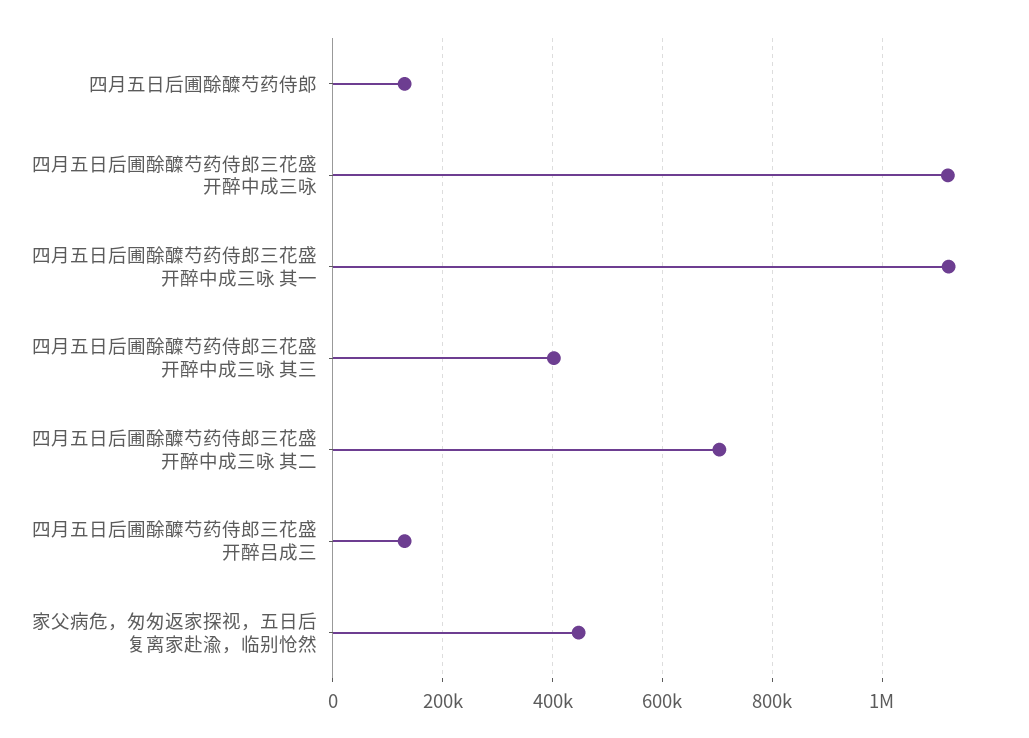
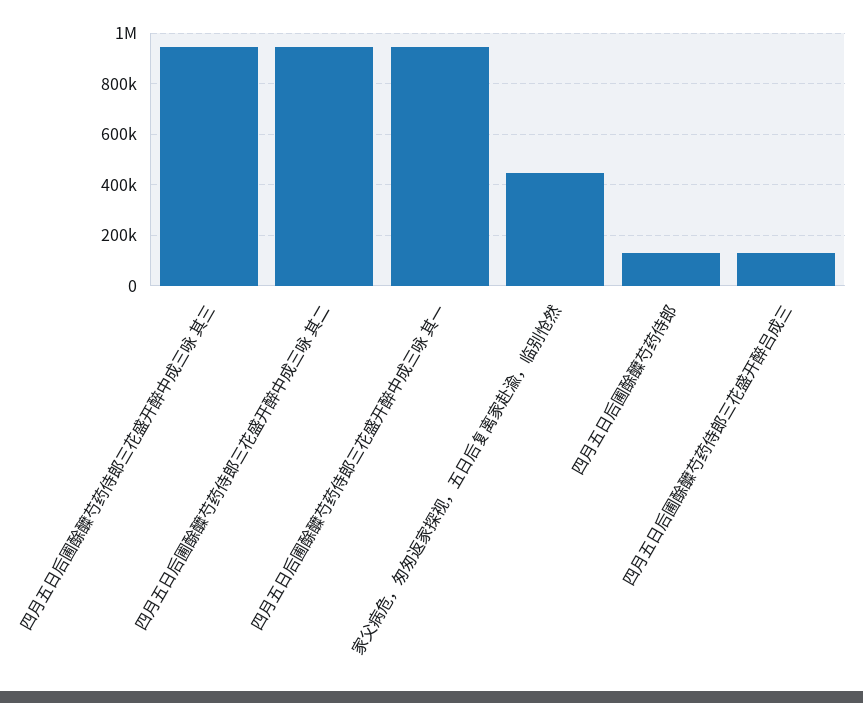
  {
    "四月五日后圃酴醾芍药侍郎": 140000,
-   "四月五日后圃酴醾芍药侍郎三花盛开醉中成三咏": 1120000,
-   "四月五日后圃酴醾芍药侍郎三花盛开醉中成三咏 其一": 1120000,
+   "四月五日后圃酴醾芍药侍郎三花盛开醉中成三咏 其一": 950000,
-   "四月五日后圃酴醾芍药侍郎三花盛开醉中成三咏 其三": 400000,
+   "四月五日后圃酴醾芍药侍郎三花盛开醉中成三咏 其三": 950000,
-   "四月五日后圃酴醾芍药侍郎三花盛开醉中成三咏 其二": 700000,
+   "四月五日后圃酴醾芍药侍郎三花盛开醉中成三咏 其二": 950000,
    "四月五日后圃酴醾芍药侍郎三花盛开醉吕成三": 140000,
    "家父病危，匆匆返家探视，五日后复离家赴渝，临别怆然": 440000
  }

